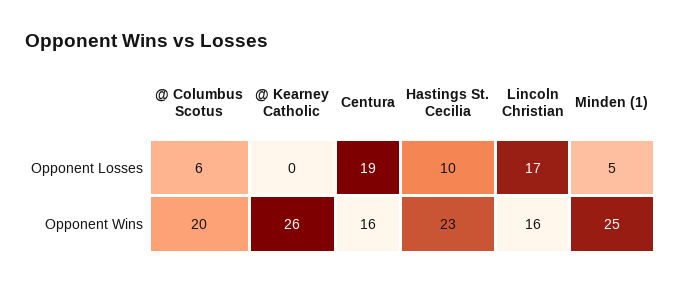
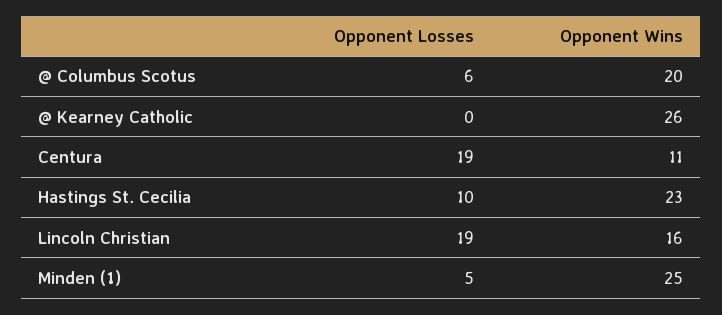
  {
    "@ Columbus Scotus": {
      "Opponent Losses": 6,
      "Opponent Wins": 20
    },
    "@ Kearney Catholic": {
      "Opponent Losses": 0,
      "Opponent Wins": 26
    },
    "Centura": {
      "Opponent Losses": 19,
-     "Opponent Wins": 16
+     "Opponent Wins": 11
    },
    "Hastings St. Cecilia": {
      "Opponent Losses": 10,
      "Opponent Wins": 23
    },
    "Lincoln Christian": {
-     "Opponent Losses": 17,
+     "Opponent Losses": 19,
      "Opponent Wins": 16
    },
    "Minden (1)": {
      "Opponent Losses": 5,
      "Opponent Wins": 25
    }
  }

